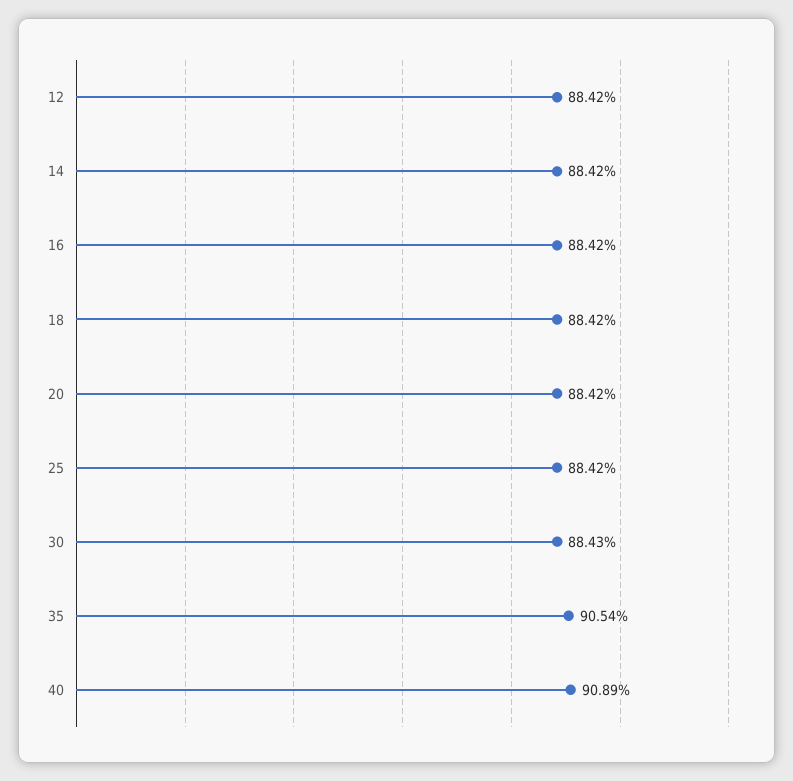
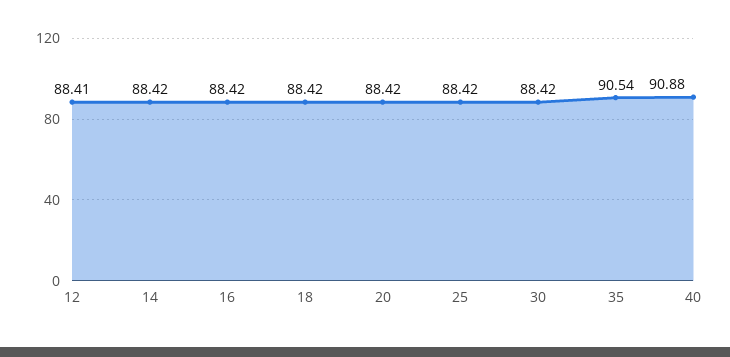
  {
-   "12": 88.42,
+   "12": 88.41,
    "14": 88.42,
    "16": 88.42,
    "18": 88.42,
    "20": 88.42,
    "25": 88.42,
-   "30": 88.43,
+   "30": 88.42,
    "35": 90.54,
-   "40": 90.89
+   "40": 90.88
  }

